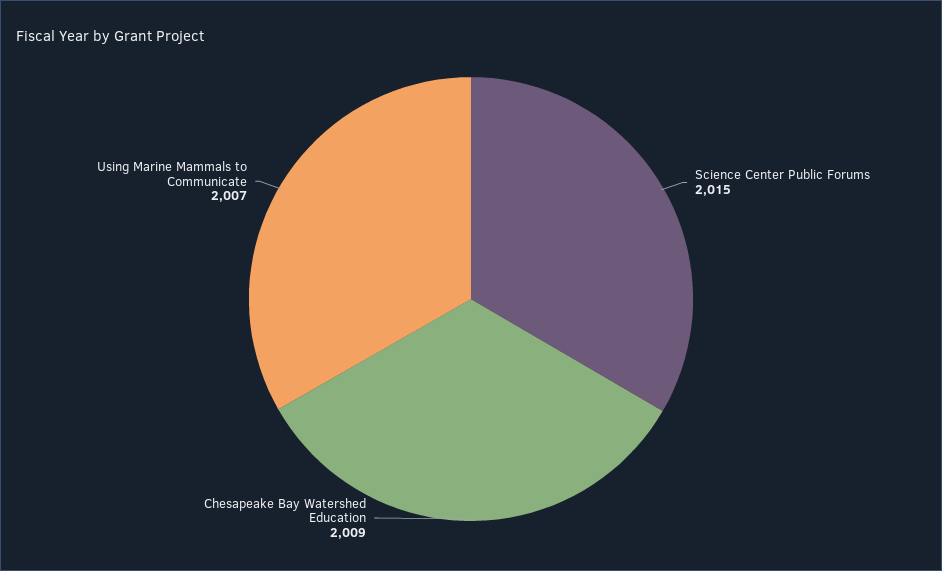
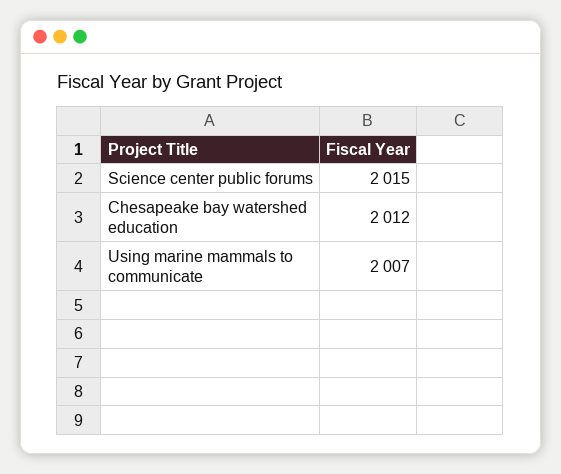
  {
    "Science Center Public Forums": 2015,
-   "Chesapeake Bay Watershed Education": 2009,
+   "Chesapeake Bay Watershed Education": 2012,
    "Using Marine Mammals to Communicate": 2007
  }

